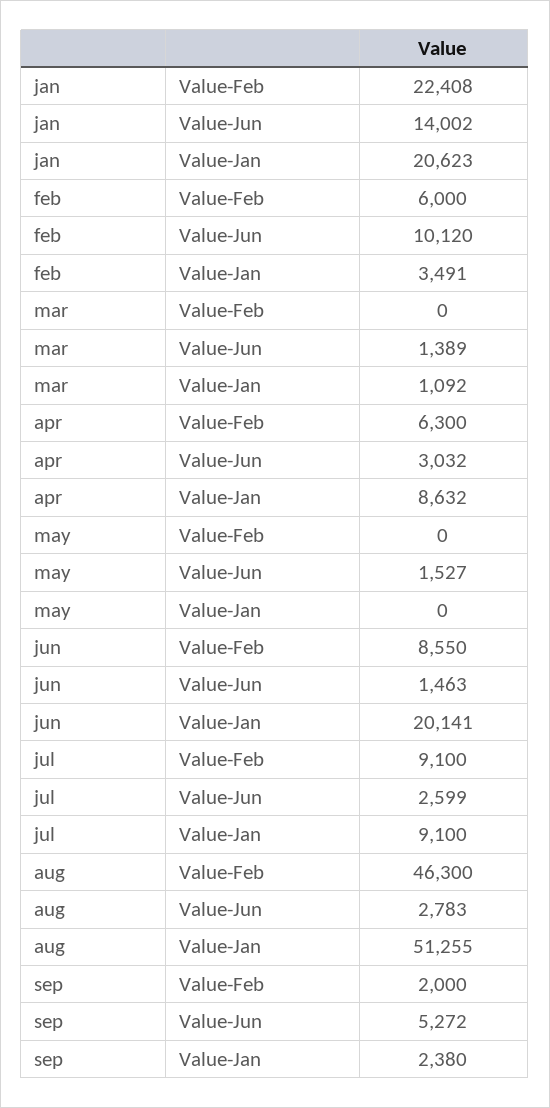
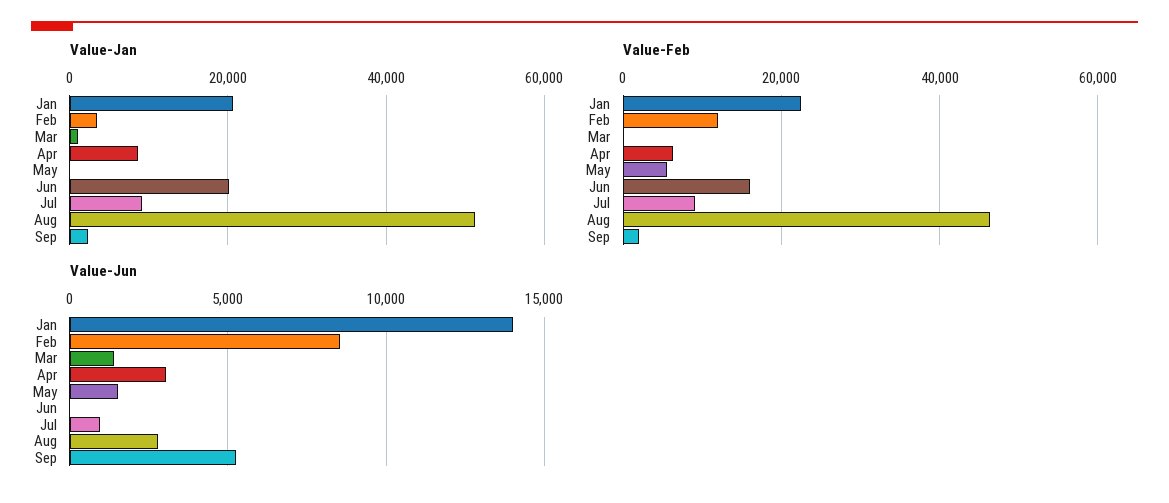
  {
    "Value-Feb": {
      "jan": 22408,
-     "feb": 6000,
+     "feb": 12000,
      "mar": 0,
      "apr": 6300,
-     "may": 0,
+     "may": 6000,
-     "jun": 8550,
+     "jun": 16000,
      "jul": 9100,
      "aug": 46300,
      "sep": 2000
    },
    "Value-Jun": {
      "jan": 14002,
-     "feb": 10120,
+     "feb": 8500,
      "mar": 1389,
      "apr": 3032,
      "may": 1527,
-     "jun": 1463,
+     "jun": 0,
-     "jul": 2599,
+     "jul": 1000,
      "aug": 2783,
      "sep": 5272
    },
    "Value-Jan": {
      "jan": 20623,
      "feb": 3491,
      "mar": 1092,
      "apr": 8632,
      "may": 0,
      "jun": 20141,
      "jul": 9100,
      "aug": 51255,
      "sep": 2380
    }
  }

